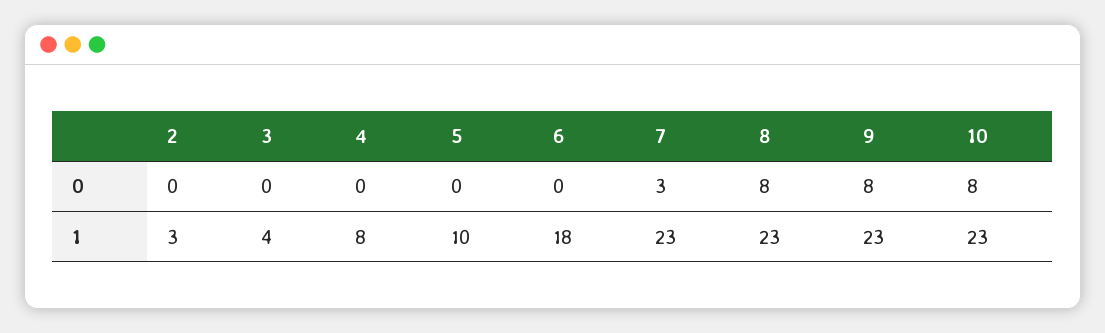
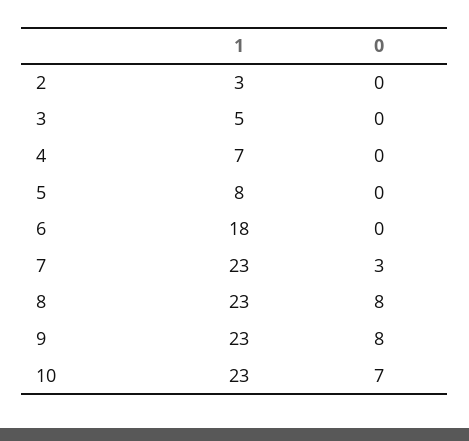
  {
    "2": {
      "0": 0,
      "1": 3
    },
    "3": {
      "0": 0,
-     "1": 4
+     "1": 5
    },
    "4": {
      "0": 0,
-     "1": 8
+     "1": 7
    },
    "5": {
      "0": 0,
-     "1": 10
+     "1": 8
    },
    "6": {
      "0": 0,
      "1": 18
    },
    "7": {
      "0": 3,
      "1": 23
    },
    "8": {
      "0": 8,
      "1": 23
    },
    "9": {
      "0": 8,
      "1": 23
    },
    "10": {
-     "0": 8,
+     "0": 7,
      "1": 23
    }
  }

